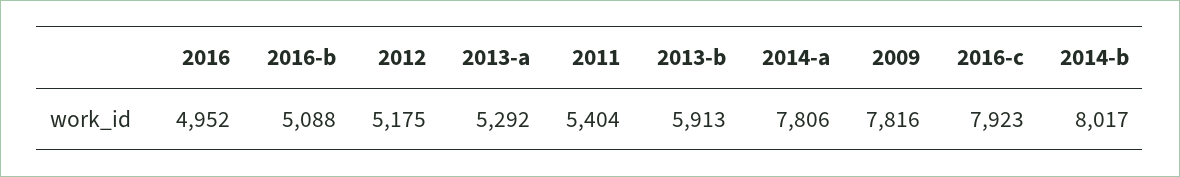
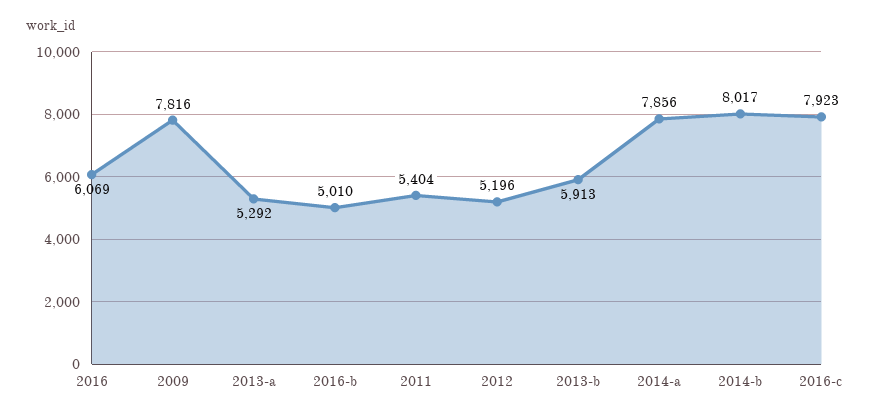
  {
-   "2016": 4952,
+   "2016": 6069,
-   "2016-b": 5088,
+   "2016-b": 5010,
-   "2012": 5175,
+   "2012": 5196,
    "2013-a": 5292,
    "2011": 5404,
    "2013-b": 5913,
-   "2014-a": 7806,
+   "2014-a": 7856,
    "2009": 7816,
    "2016-c": 7923,
    "2014-b": 8017
  }

